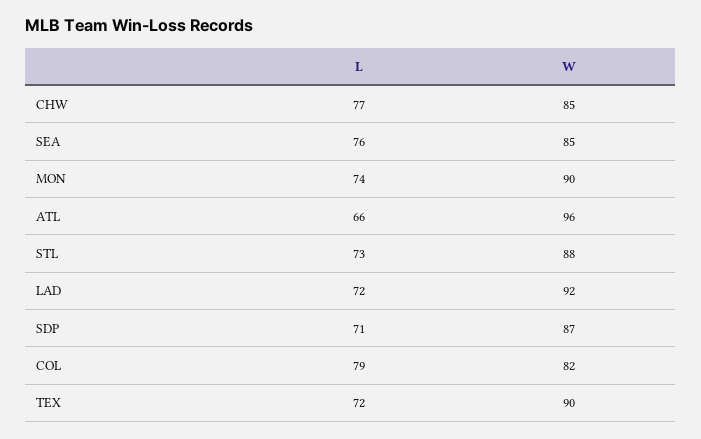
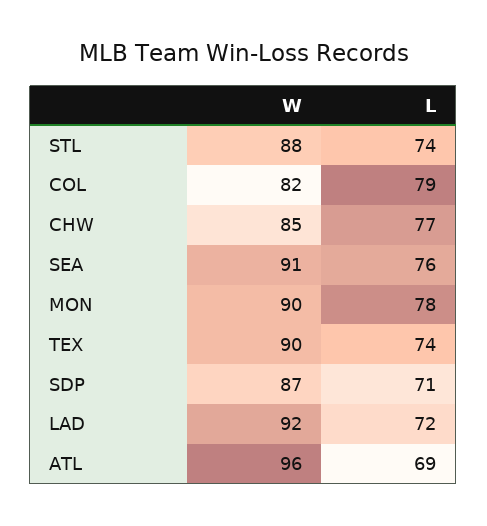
  {
    "L": {
      "CHW": 77,
      "SEA": 76,
-     "MON": 74,
+     "MON": 78,
-     "ATL": 66,
+     "ATL": 69,
-     "STL": 73,
+     "STL": 74,
      "LAD": 72,
      "SDP": 71,
      "COL": 79,
-     "TEX": 72
+     "TEX": 74
    },
    "W": {
      "CHW": 85,
-     "SEA": 85,
+     "SEA": 91,
      "MON": 90,
      "ATL": 96,
      "STL": 88,
      "LAD": 92,
      "SDP": 87,
      "COL": 82,
      "TEX": 90
    }
  }

